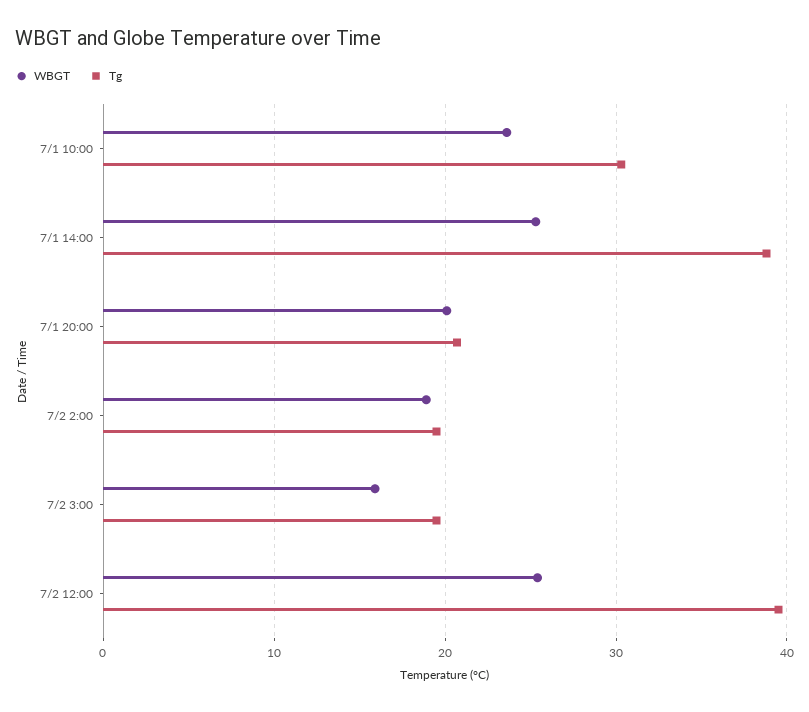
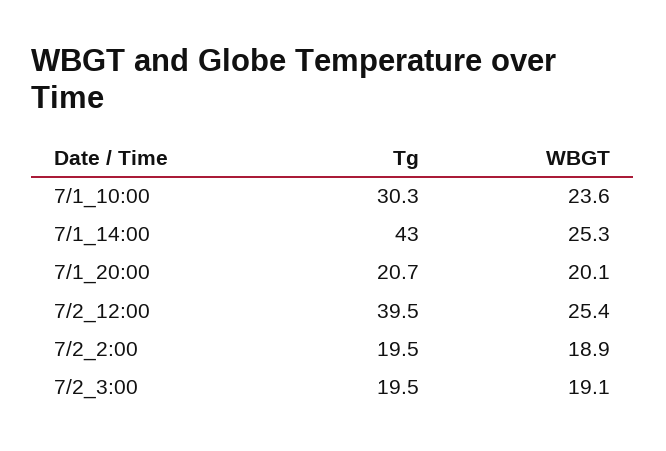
  {
    "WBGT": {
      "7/1 10:00": 23.6,
      "7/1 14:00": 25.3,
      "7/1 20:00": 20.1,
      "7/2 2:00": 18.9,
-     "7/2 3:00": 16,
+     "7/2 3:00": 19.1,
      "7/2 12:00": 25.4
    },
    "Tg": {
      "7/1 10:00": 30.3,
-     "7/1 14:00": 39,
+     "7/1 14:00": 43,
      "7/1 20:00": 20.7,
      "7/2 2:00": 19.5,
      "7/2 3:00": 19.5,
      "7/2 12:00": 39.5
    }
  }

